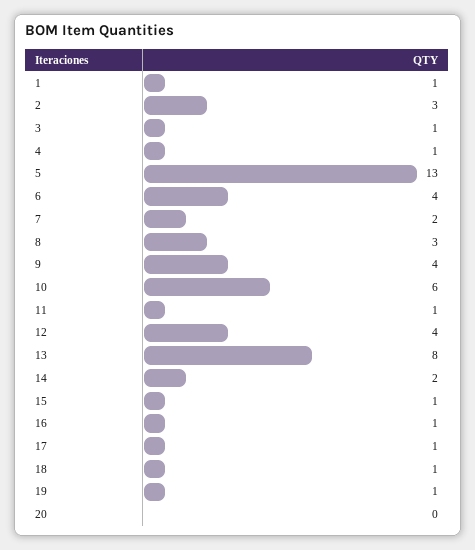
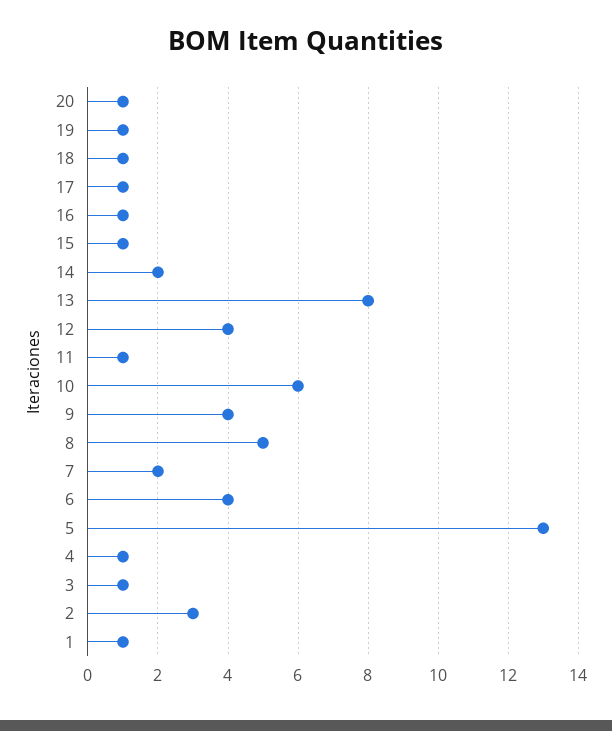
  {
    "1": 1,
    "2": 3,
    "3": 1,
    "4": 1,
    "5": 13,
    "6": 4,
    "7": 2,
-   "8": 3,
+   "8": 5,
    "9": 4,
    "10": 6,
    "11": 1,
    "12": 4,
    "13": 8,
    "14": 2,
    "15": 1,
    "16": 1,
    "17": 1,
    "18": 1,
    "19": 1,
-   "20": 0
+   "20": 1
  }

